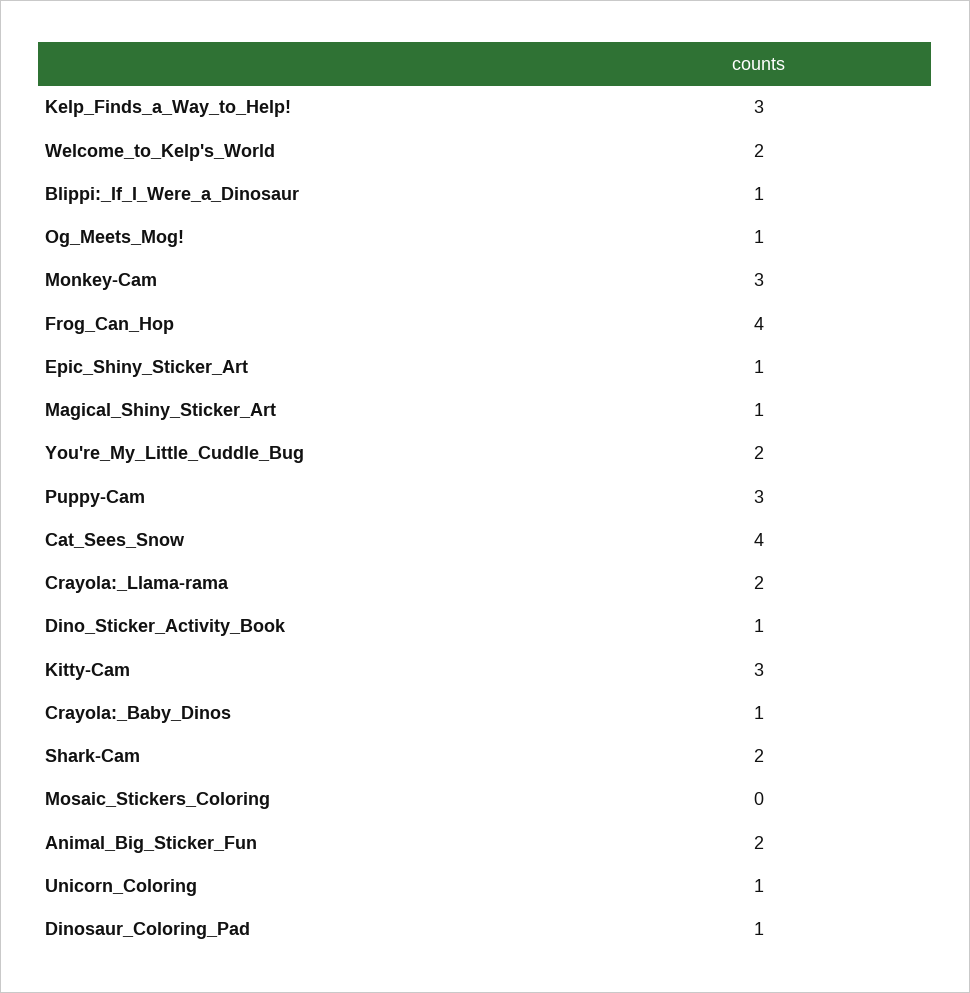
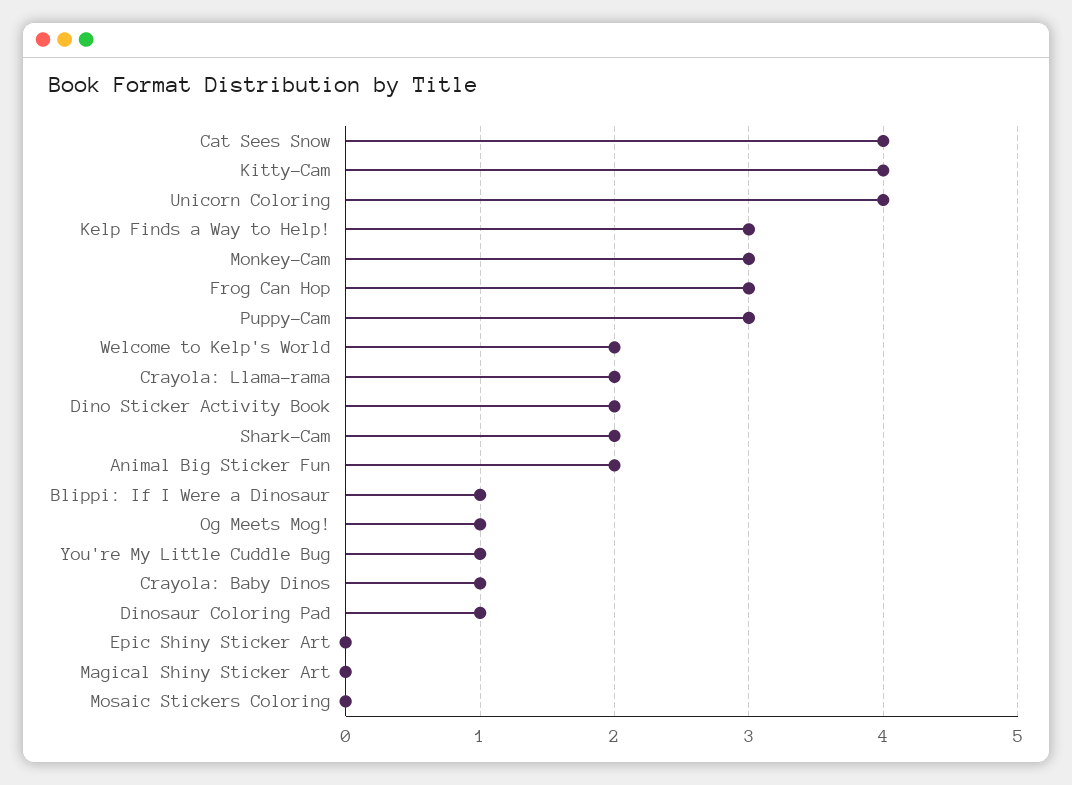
  {
    "Kelp_Finds_a_Way_to_Help!": 3,
    "Welcome_to_Kelp's_World": 2,
    "Blippi:_If_I_Were_a_Dinosaur": 1,
    "Og_Meets_Mog!": 1,
    "Monkey-Cam": 3,
-   "Frog_Can_Hop": 4,
+   "Frog_Can_Hop": 3,
-   "Epic_Shiny_Sticker_Art": 1,
+   "Epic_Shiny_Sticker_Art": 0,
-   "Magical_Shiny_Sticker_Art": 1,
+   "Magical_Shiny_Sticker_Art": 0,
-   "You're_My_Little_Cuddle_Bug": 2,
+   "You're_My_Little_Cuddle_Bug": 1,
    "Puppy-Cam": 3,
    "Cat_Sees_Snow": 4,
    "Crayola:_Llama-rama": 2,
-   "Dino_Sticker_Activity_Book": 1,
+   "Dino_Sticker_Activity_Book": 2,
-   "Kitty-Cam": 3,
+   "Kitty-Cam": 4,
    "Crayola:_Baby_Dinos": 1,
    "Shark-Cam": 2,
    "Mosaic_Stickers_Coloring": 0,
    "Animal_Big_Sticker_Fun": 2,
-   "Unicorn_Coloring": 1,
+   "Unicorn_Coloring": 4,
    "Dinosaur_Coloring_Pad": 1
  }

